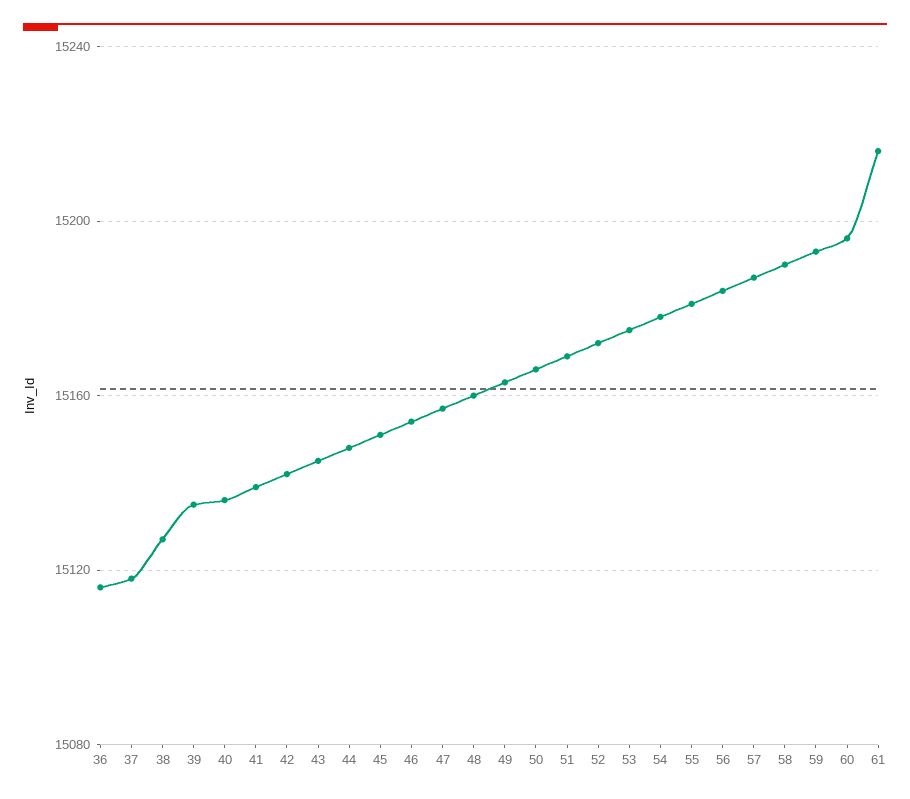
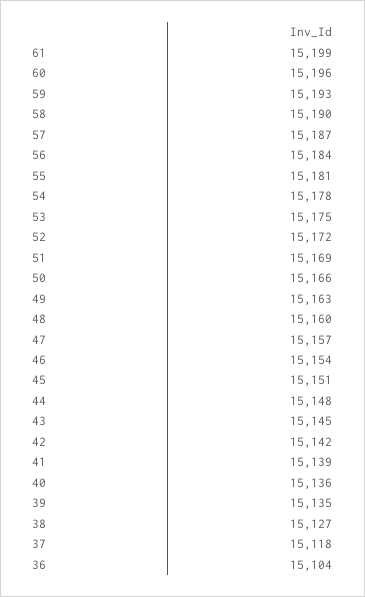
  {
-   "36": 15115,
+   "36": 15104,
    "37": 15118,
    "38": 15127,
    "39": 15135,
    "40": 15136,
    "41": 15139,
    "42": 15142,
    "43": 15145,
    "44": 15148,
    "45": 15151,
    "46": 15154,
    "47": 15157,
    "48": 15160,
    "49": 15163,
    "50": 15166,
    "51": 15169,
    "52": 15172,
    "53": 15175,
    "54": 15178,
    "55": 15181,
    "56": 15184,
    "57": 15187,
    "58": 15190,
    "59": 15193,
    "60": 15196,
-   "61": 15215
+   "61": 15199
  }

